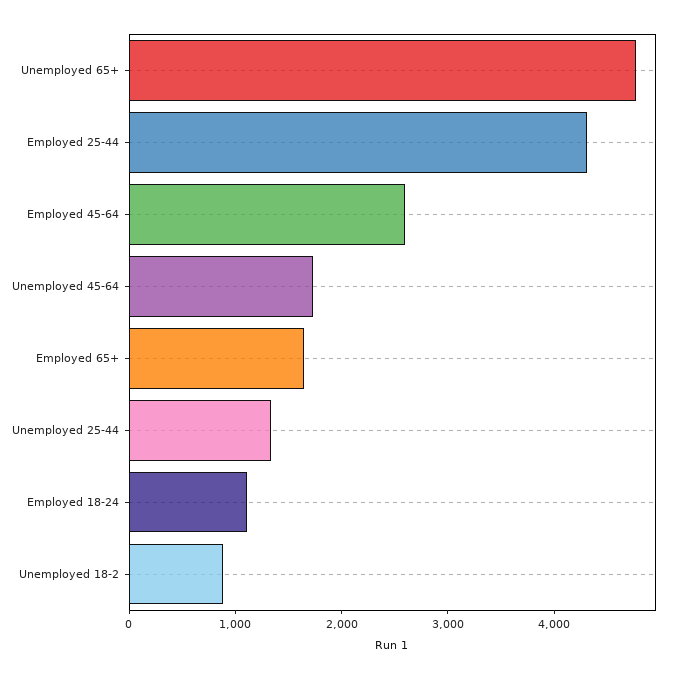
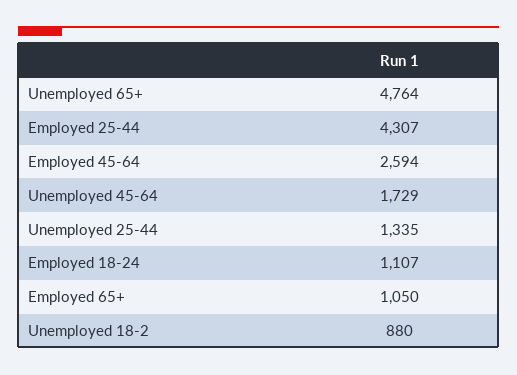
  {
    "Unemployed 65+": 4764,
    "Employed 25-44": 4307,
    "Employed 45-64": 2594,
    "Unemployed 45-64": 1729,
-   "Employed 65+": 1600,
+   "Employed 65+": 1050,
    "Unemployed 25-44": 1335,
    "Employed 18-24": 1107,
    "Unemployed 18-2": 880
  }

